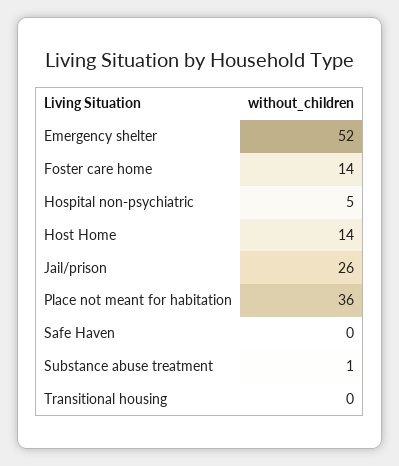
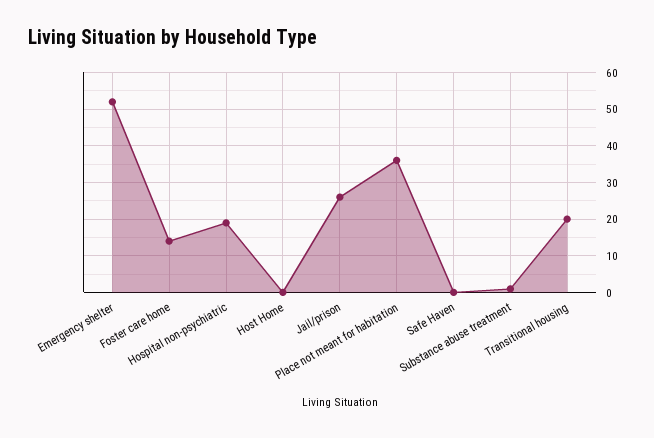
  {
    "Emergency shelter": 52,
    "Foster care home": 14,
-   "Hospital non-psychiatric": 5,
+   "Hospital non-psychiatric": 20,
-   "Host Home": 14,
+   "Host Home": 0,
    "Jail/prison": 26,
    "Place not meant for habitation": 36,
    "Safe Haven": 0,
    "Substance abuse treatment": 1,
-   "Transitional housing": 0
+   "Transitional housing": 20
  }

